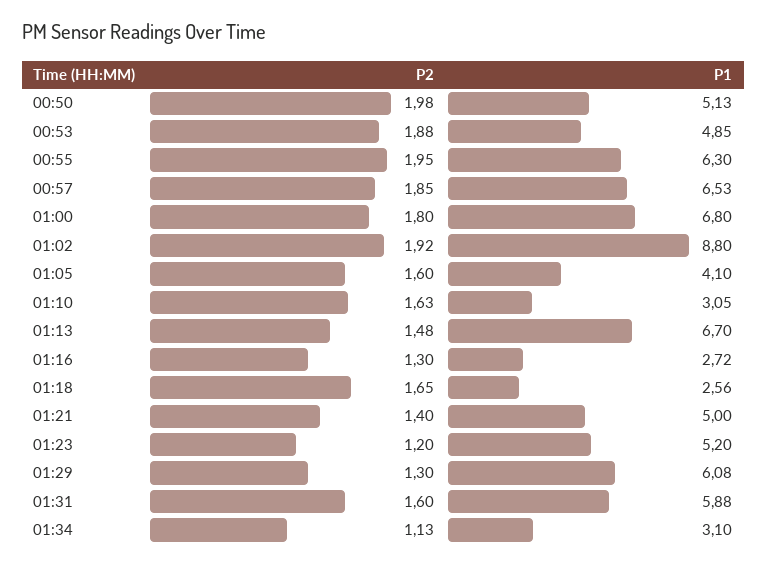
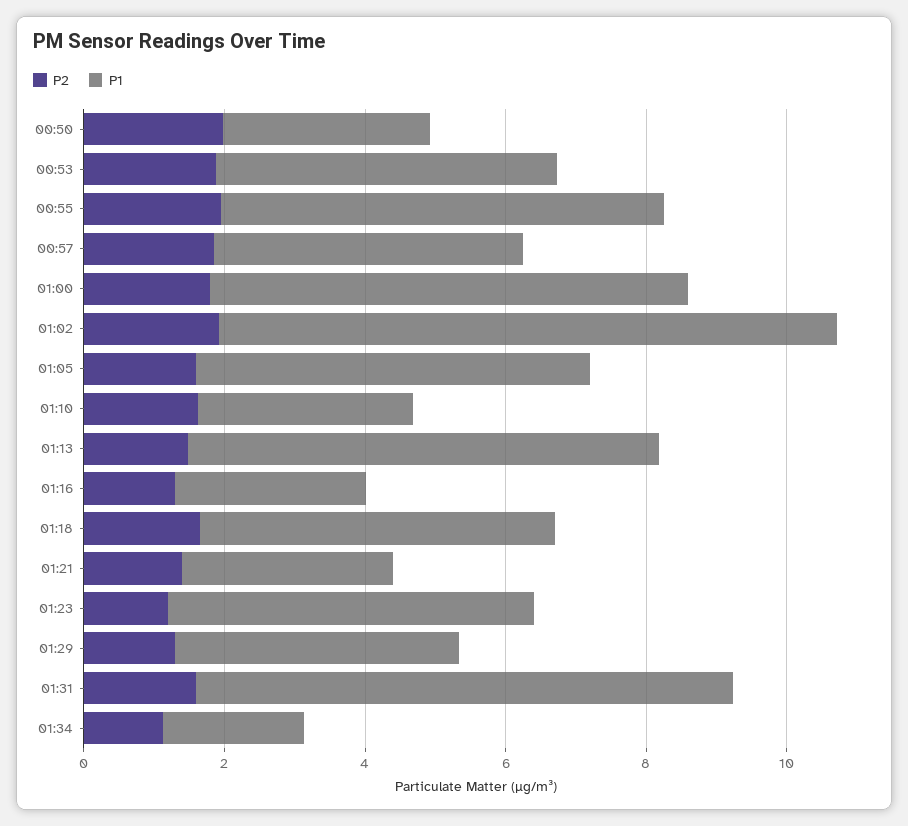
  {
    "P2": {
      "00:50": 1.98,
      "00:53": 1.88,
      "00:55": 1.95,
      "00:57": 1.85,
      "01:00": 1.8,
      "01:02": 1.92,
      "01:05": 1.6,
      "01:10": 1.63,
      "01:13": 1.48,
      "01:16": 1.3,
      "01:18": 1.65,
      "01:21": 1.4,
      "01:23": 1.2,
      "01:29": 1.3,
      "01:31": 1.6,
      "01:34": 1.13
    },
    "P1": {
-     "00:50": 5.13,
+     "00:50": 3,
      "00:53": 4.85,
      "00:55": 6.3,
-     "00:57": 6.53,
+     "00:57": 4.5,
      "01:00": 6.8,
      "01:02": 8.8,
-     "01:05": 4.1,
+     "01:05": 5.5,
      "01:10": 3.05,
      "01:13": 6.7,
      "01:16": 2.72,
-     "01:18": 2.56,
+     "01:18": 5,
-     "01:21": 5,
+     "01:21": 3,
      "01:23": 5.2,
-     "01:29": 6.08,
+     "01:29": 4,
-     "01:31": 5.88,
+     "01:31": 7.5,
-     "01:34": 3.1
+     "01:34": 2
    }
  }

